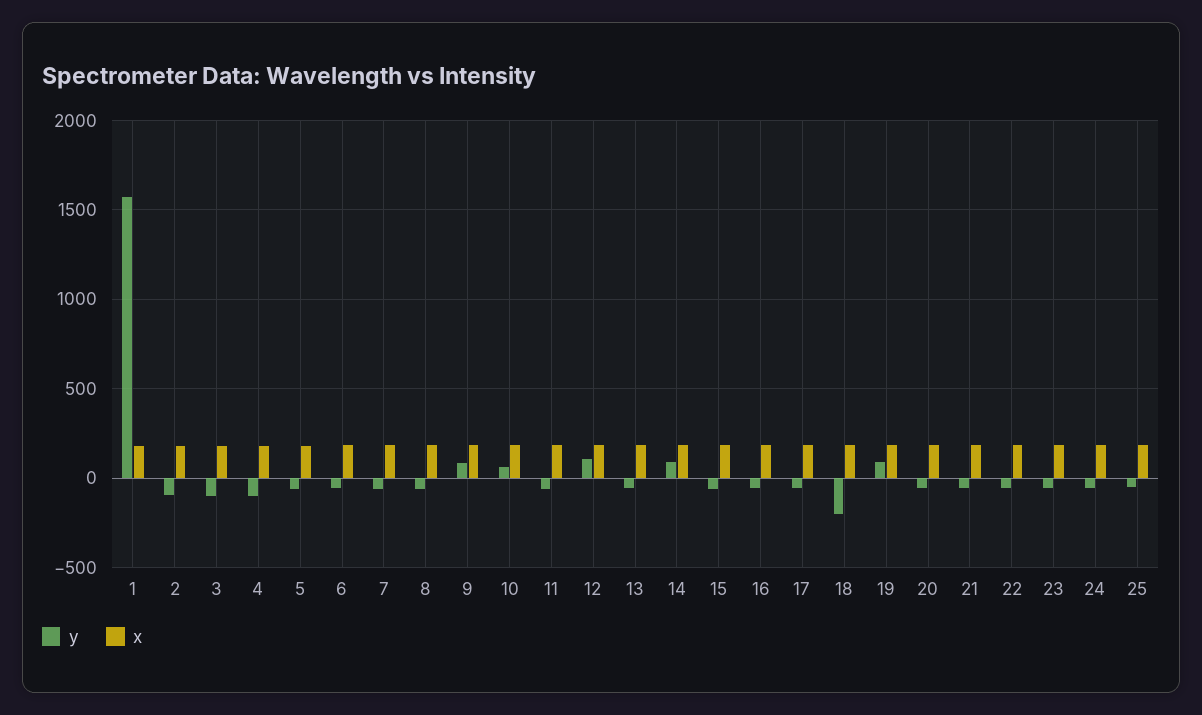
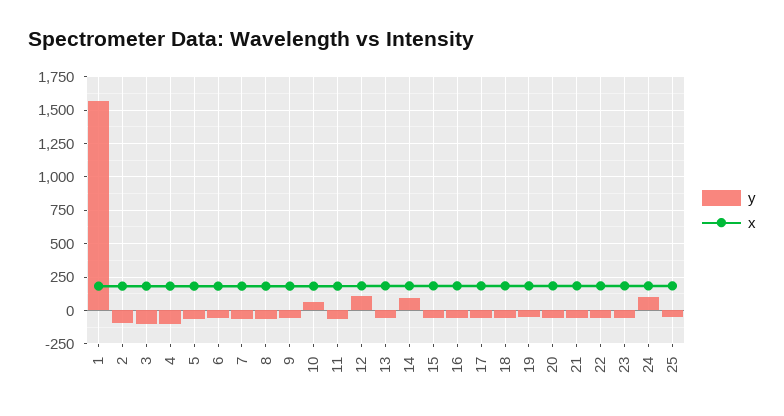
  {
    "y": {
      "1": 1550,
      "2": -100,
      "3": -100,
      "4": -100,
      "5": -50,
      "6": -50,
      "7": -50,
      "8": -50,
-     "9": 100,
+     "9": -50,
      "10": 50,
      "11": -50,
      "12": 100,
      "13": -50,
      "14": 100,
      "15": -50,
      "16": -50,
      "17": -50,
-     "18": -200,
+     "18": -50,
-     "19": 100,
+     "19": -50,
      "20": -50,
      "21": -50,
      "22": -50,
      "23": -50,
-     "24": -50,
+     "24": 100,
      "25": -50
    },
    "x": {
      "1": 200,
      "2": 200,
      "3": 200,
      "4": 200,
      "5": 200,
      "6": 200,
      "7": 200,
      "8": 200,
      "9": 200,
      "10": 200,
      "11": 200,
      "12": 200,
      "13": 200,
      "14": 200,
      "15": 200,
      "16": 200,
      "17": 200,
      "18": 200,
      "19": 200,
      "20": 200,
      "21": 200,
      "22": 200,
      "23": 200,
      "24": 200,
      "25": 200
    }
  }

